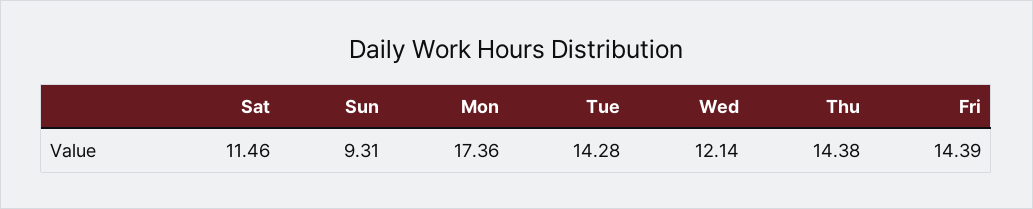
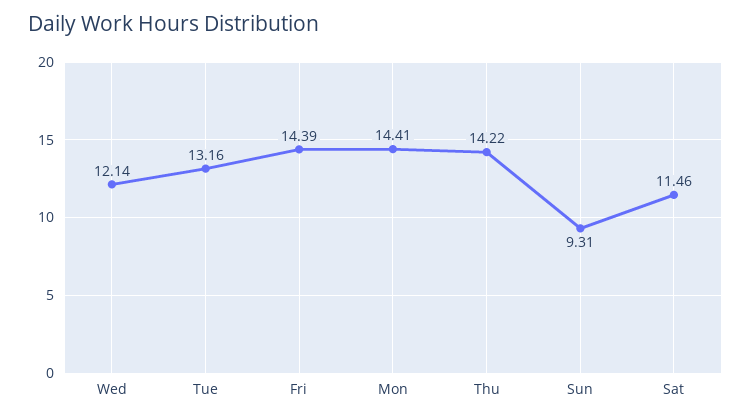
  {
    "Sat": 11.46,
    "Sun": 9.31,
-   "Mon": 17.36,
+   "Mon": 14.41,
-   "Tue": 14.28,
+   "Tue": 13.16,
    "Wed": 12.14,
-   "Thu": 14.38,
+   "Thu": 14.22,
    "Fri": 14.39
  }

